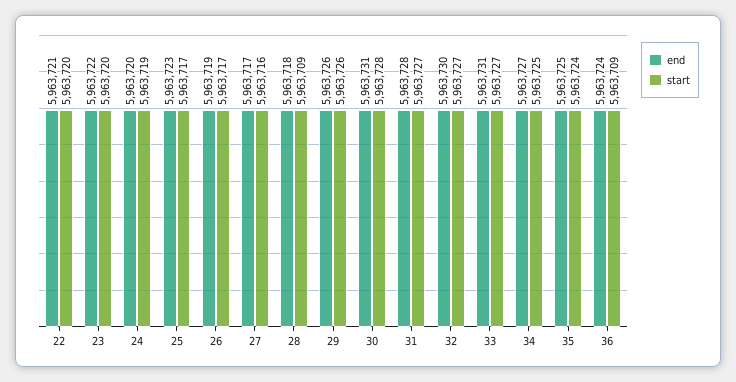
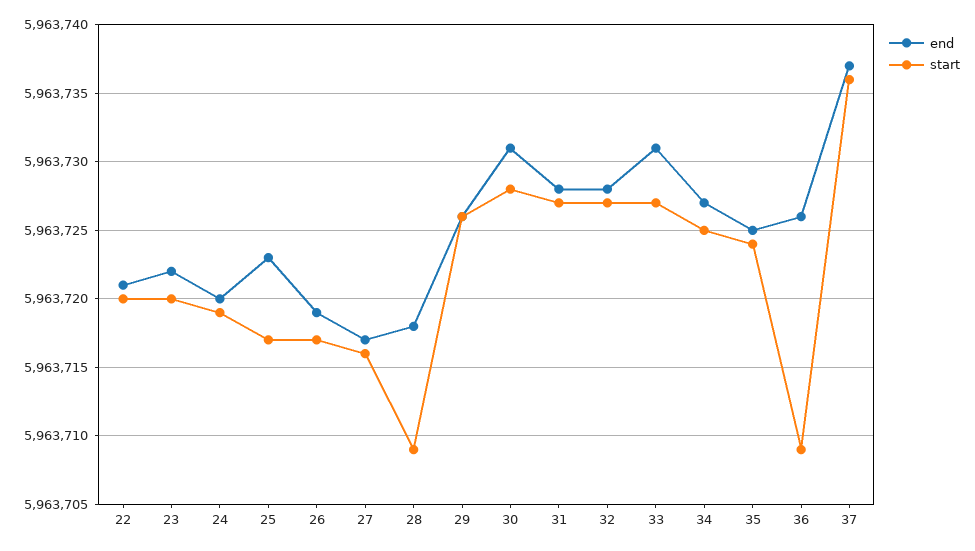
  {
    "end": {
      "22": 5963721,
      "23": 5963722,
      "24": 5963720,
      "25": 5963723,
      "26": 5963719,
      "27": 5963717,
      "28": 5963718,
      "29": 5963726,
      "30": 5963731,
      "31": 5963728,
-     "32": 5963730,
+     "32": 5963728,
      "33": 5963731,
      "34": 5963727,
      "35": 5963725,
-     "36": 5963724
+     "36": 5963726,
+     "37": 5963737
    },
    "start": {
      "22": 5963720,
      "23": 5963720,
      "24": 5963719,
      "25": 5963717,
      "26": 5963717,
      "27": 5963716,
      "28": 5963709,
      "29": 5963726,
      "30": 5963728,
      "31": 5963727,
      "32": 5963727,
      "33": 5963727,
      "34": 5963725,
      "35": 5963724,
-     "36": 5963709
+     "36": 5963709,
+     "37": 5963736
    }
  }

